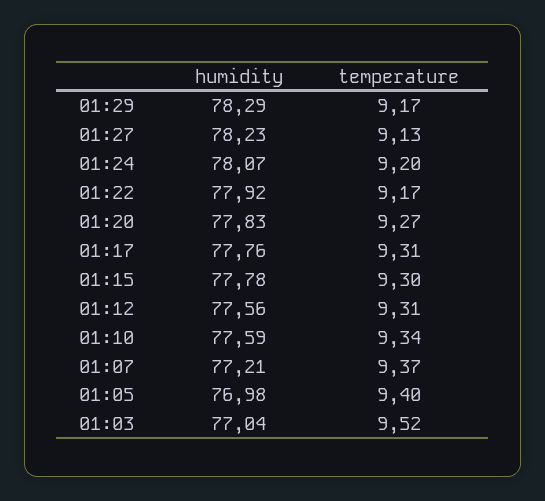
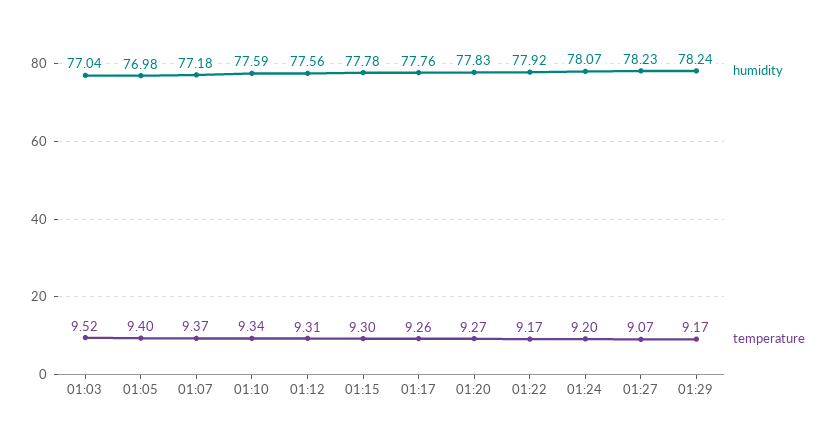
  {
    "humidity": {
-     "01:29": 78.29,
+     "01:29": 78.24,
      "01:27": 78.23,
      "01:24": 78.07,
      "01:22": 77.92,
      "01:20": 77.83,
      "01:17": 77.76,
      "01:15": 77.78,
      "01:12": 77.56,
      "01:10": 77.59,
-     "01:07": 77.21,
+     "01:07": 77.18,
      "01:05": 76.98,
      "01:03": 77.04
    },
    "temperature": {
      "01:29": 9.17,
-     "01:27": 9.13,
+     "01:27": 9.07,
      "01:24": 9.2,
      "01:22": 9.17,
      "01:20": 9.27,
-     "01:17": 9.31,
+     "01:17": 9.26,
      "01:15": 9.3,
      "01:12": 9.31,
      "01:10": 9.34,
      "01:07": 9.37,
      "01:05": 9.4,
      "01:03": 9.52
    }
  }

